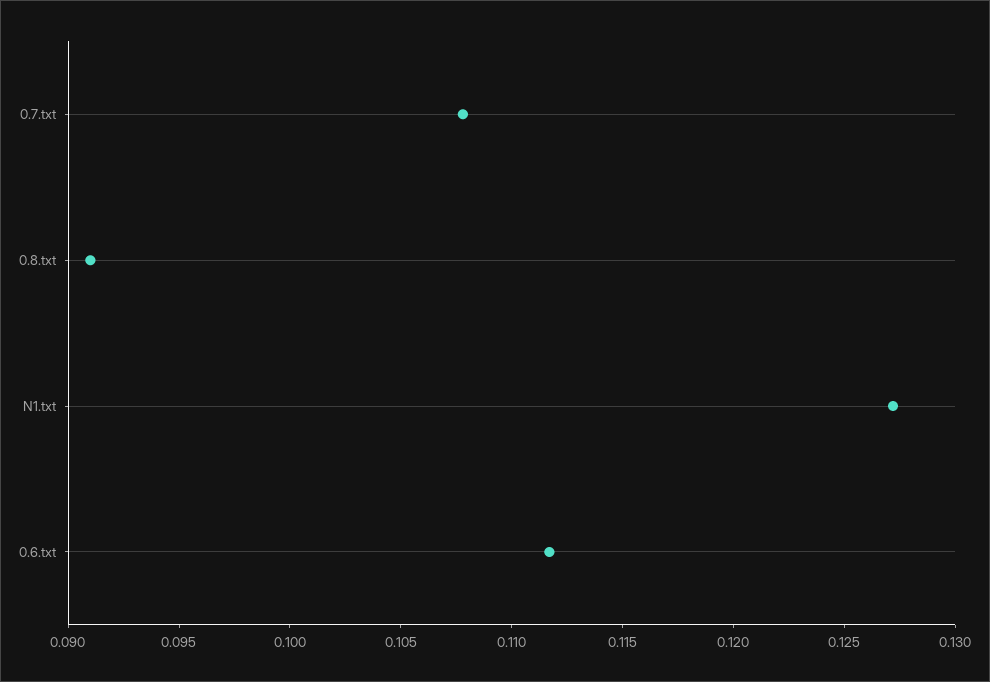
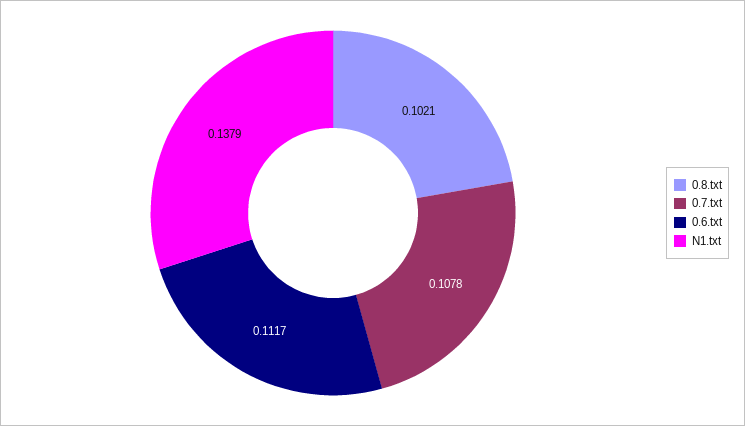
  {
    "0.7.txt": 0.1078,
-   "0.8.txt": 0.091,
+   "0.8.txt": 0.1021,
-   "N1.txt": 0.127,
+   "N1.txt": 0.1379,
    "0.6.txt": 0.1117
  }

